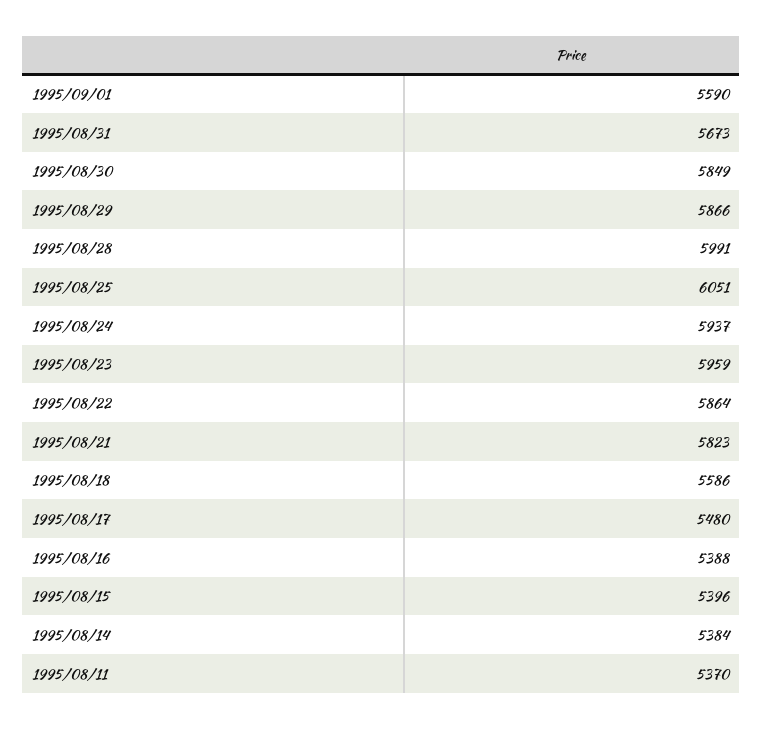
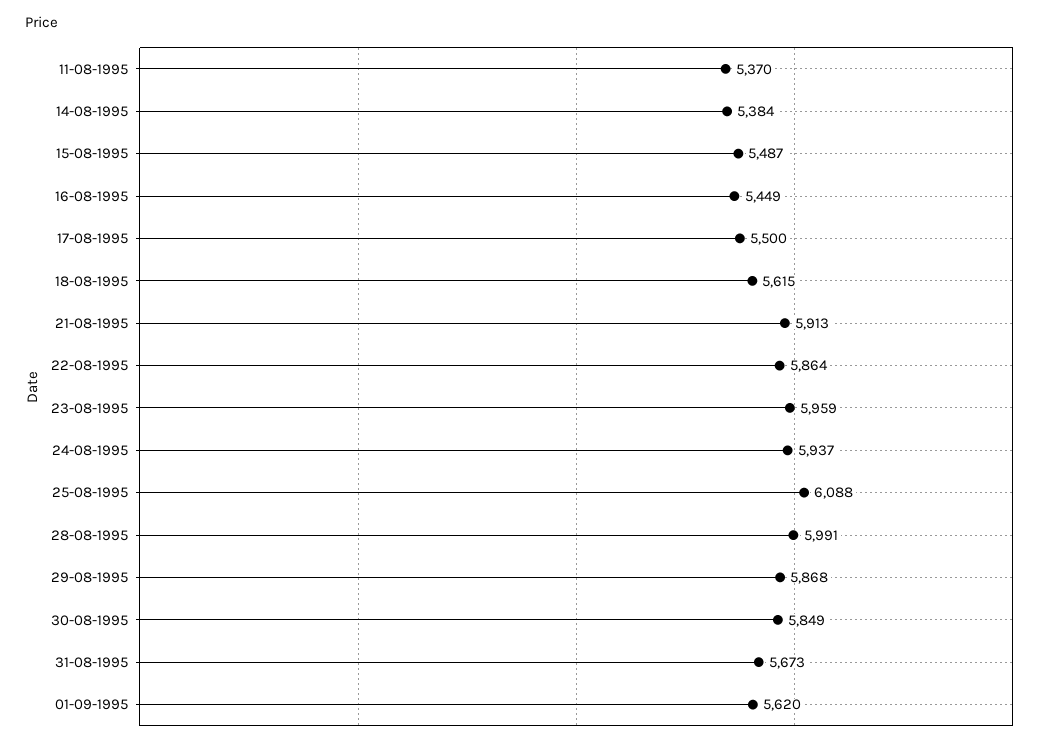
  {
-   "1995/09/01": 5590,
+   "1995/09/01": 5620,
    "1995/08/31": 5673,
    "1995/08/30": 5849,
-   "1995/08/29": 5866,
+   "1995/08/29": 5868,
    "1995/08/28": 5991,
-   "1995/08/25": 6051,
+   "1995/08/25": 6088,
    "1995/08/24": 5937,
    "1995/08/23": 5959,
    "1995/08/22": 5864,
-   "1995/08/21": 5823,
+   "1995/08/21": 5913,
-   "1995/08/18": 5586,
+   "1995/08/18": 5615,
-   "1995/08/17": 5480,
+   "1995/08/17": 5500,
-   "1995/08/16": 5388,
+   "1995/08/16": 5449,
-   "1995/08/15": 5396,
+   "1995/08/15": 5487,
    "1995/08/14": 5384,
    "1995/08/11": 5370
  }

